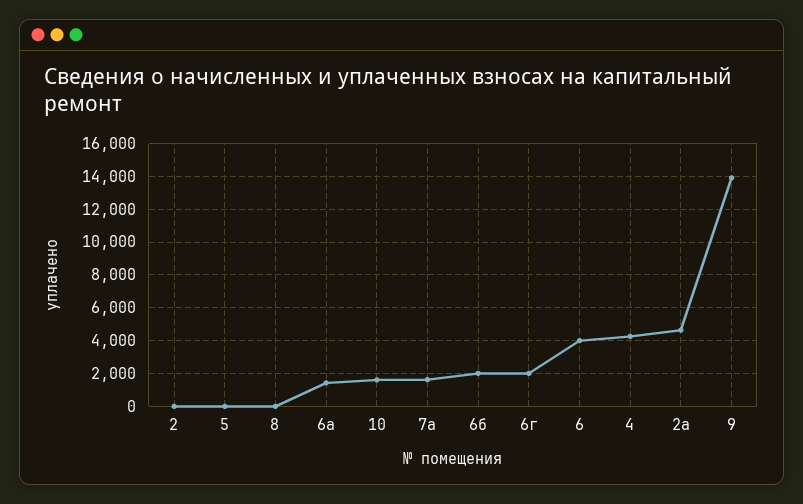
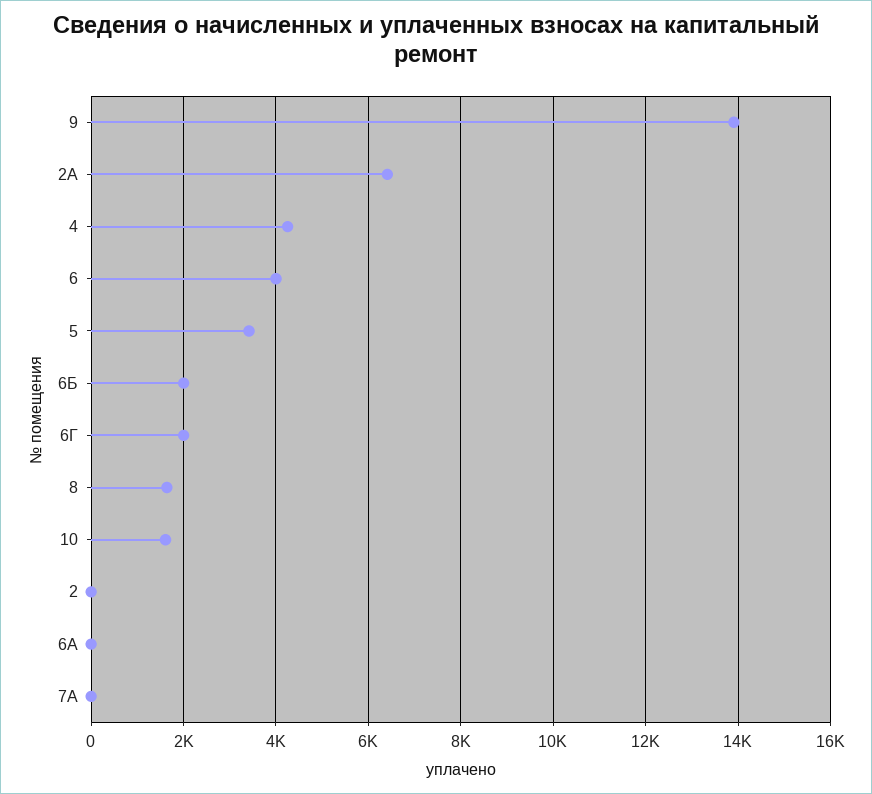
  {
    "2": 0,
-   "5": 0,
+   "5": 3400,
-   "8": 0,
+   "8": 1600,
-   "6а": 1500,
+   "6а": 0,
    "10": 1600,
-   "7а": 1500,
+   "7а": 0,
    "6б": 2000,
    "6г": 2000,
    "6": 4000,
    "4": 4200,
-   "2а": 4500,
+   "2а": 6400,
    "9": 14000
  }

